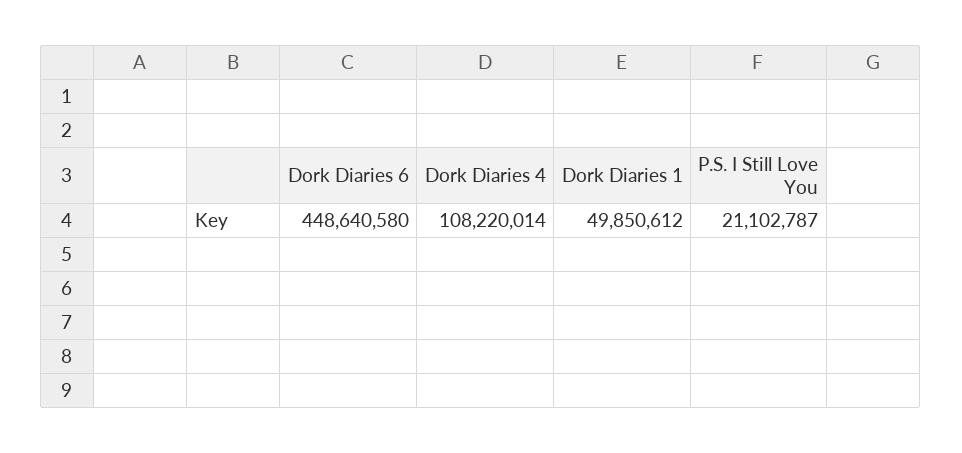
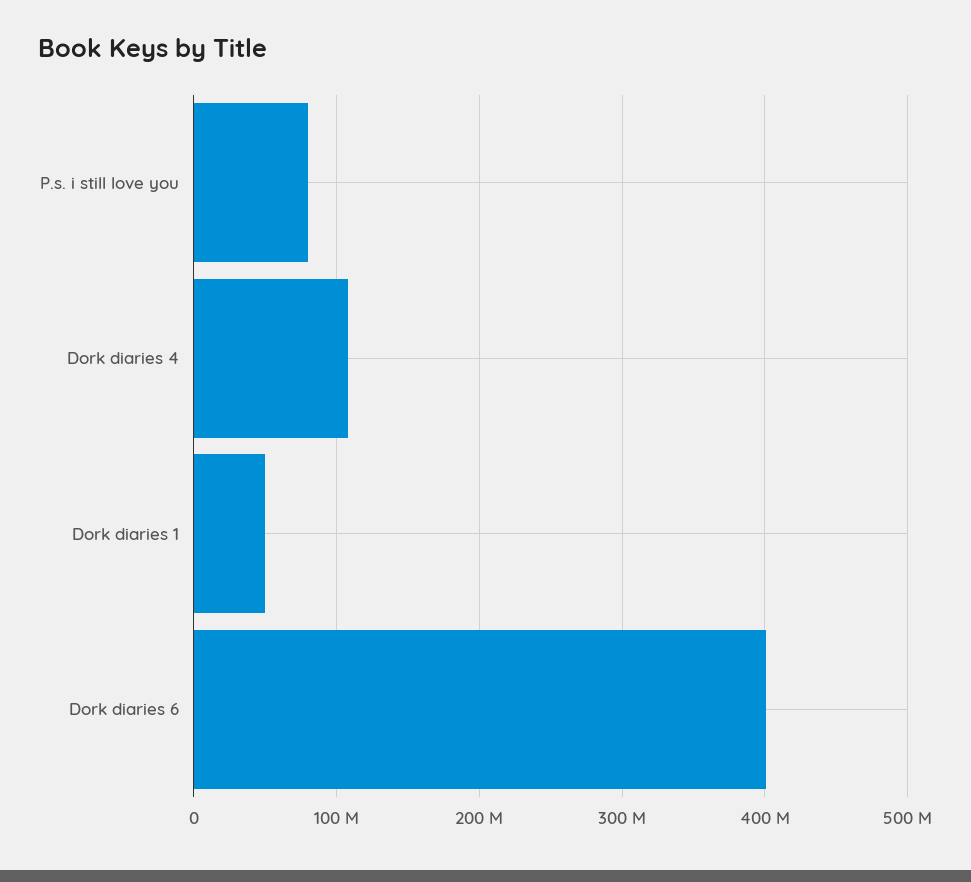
  {
-   "Dork Diaries 6": 448640580,
+   "Dork Diaries 6": 400000000,
    "Dork Diaries 4": 108220014,
    "Dork Diaries 1": 49850612,
-   "P.S. I Still Love You": 21102787
+   "P.S. I Still Love You": 80000000
  }

